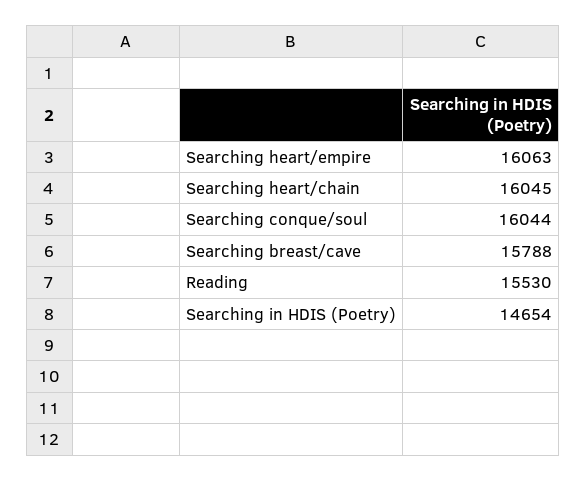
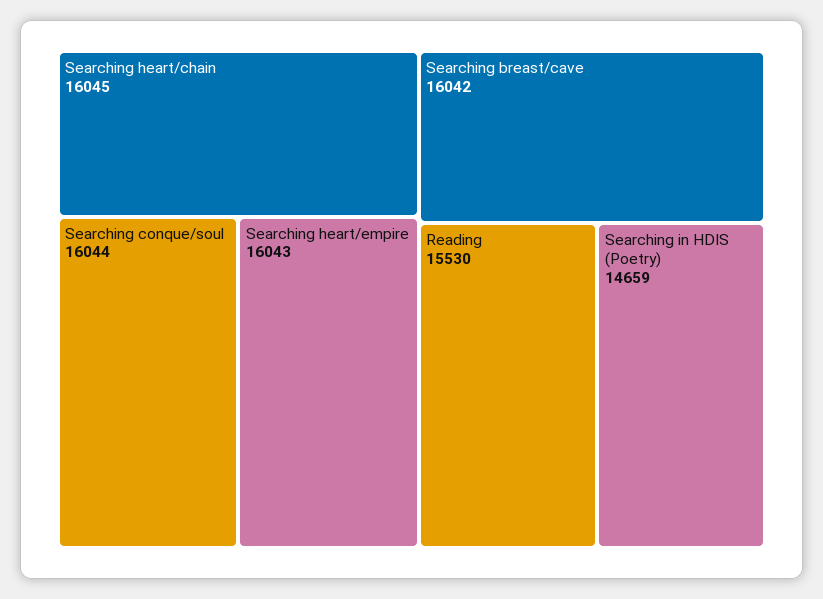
  {
-   "Searching heart/empire": 16063,
+   "Searching heart/empire": 16043,
    "Searching heart/chain": 16045,
    "Searching conque/soul": 16044,
-   "Searching breast/cave": 15788,
+   "Searching breast/cave": 16042,
    "Reading": 15530,
-   "Searching in HDIS (Poetry)": 14654
+   "Searching in HDIS (Poetry)": 14659
  }

